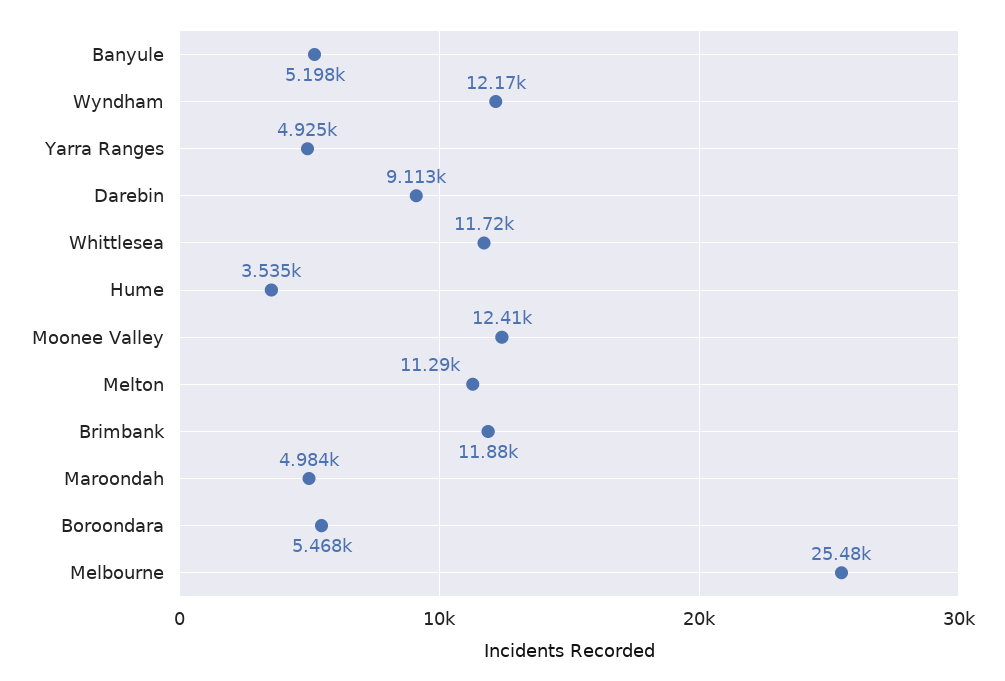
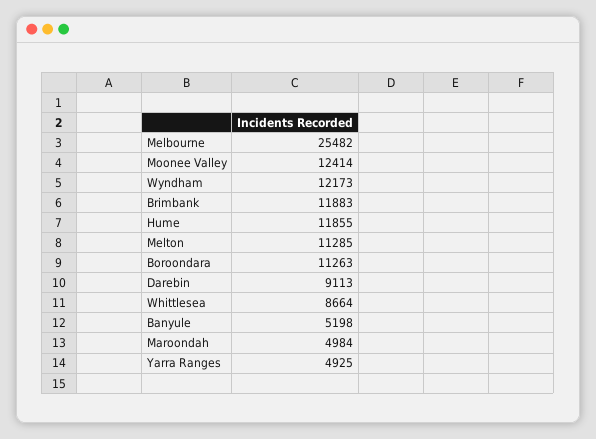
  {
    "Banyule": 5198,
    "Wyndham": 12173,
    "Yarra Ranges": 4925,
    "Darebin": 9113,
-   "Whittlesea": 11720,
+   "Whittlesea": 8664,
-   "Hume": 3535,
+   "Hume": 11855,
    "Moonee Valley": 12414,
    "Melton": 11285,
    "Brimbank": 11883,
    "Maroondah": 4984,
-   "Boroondara": 5468,
+   "Boroondara": 11263,
    "Melbourne": 25482
  }

